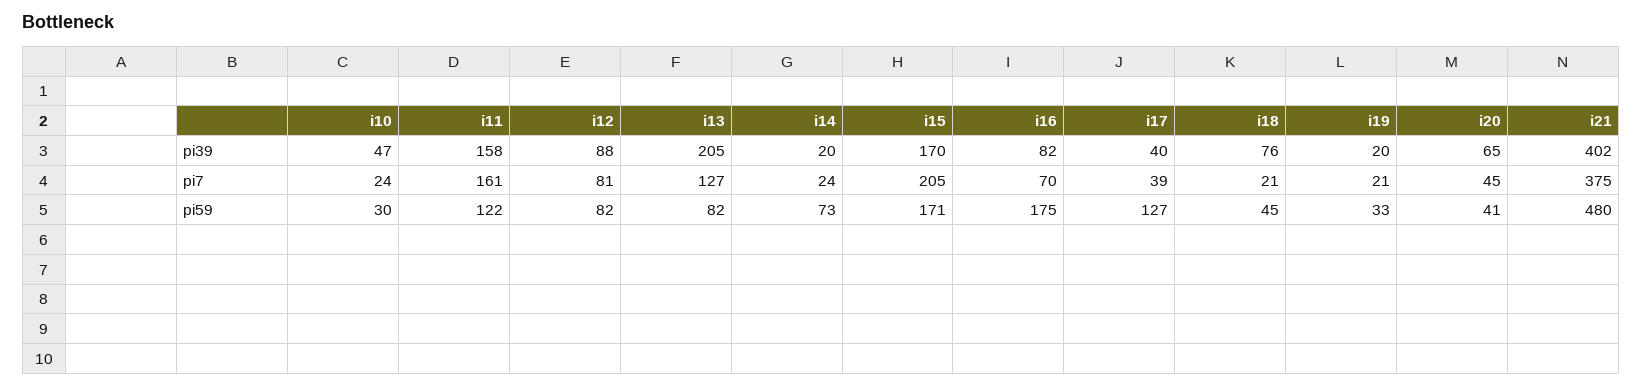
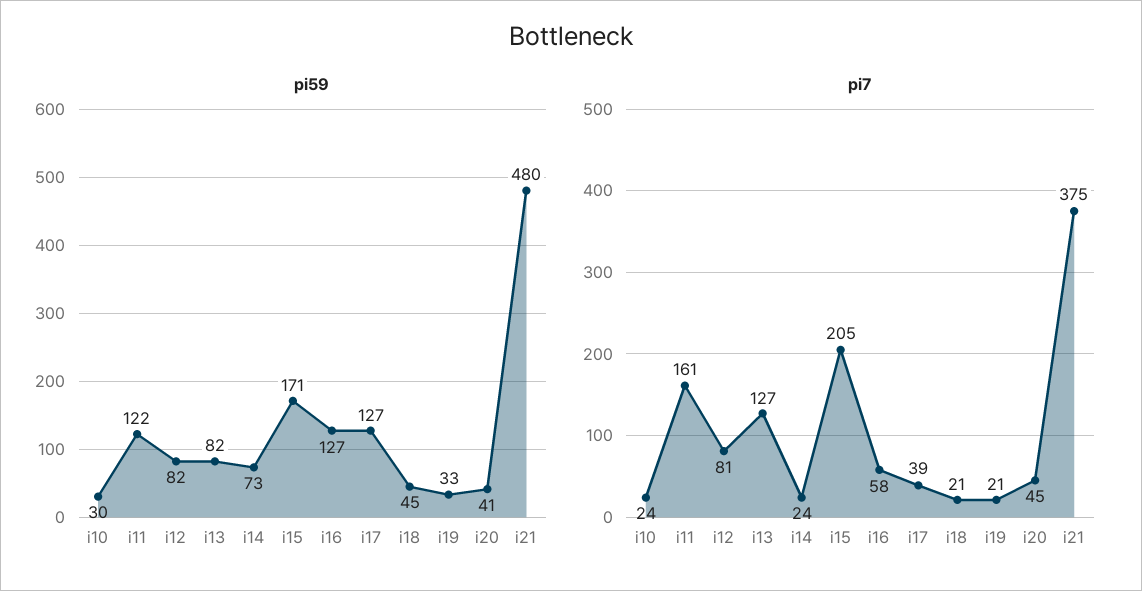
  {
-   "pi39": {
-     "i10": 47,
-     "i11": 158,
-     "i12": 88,
-     "i13": 205,
-     "i14": 20,
-     "i15": 170,
-     "i16": 82,
-     "i17": 40,
-     "i18": 76,
-     "i19": 20,
-     "i20": 65,
-     "i21": 402
-   },
    "pi7": {
      "i10": 24,
      "i11": 161,
      "i12": 81,
      "i13": 127,
      "i14": 24,
      "i15": 205,
-     "i16": 70,
+     "i16": 58,
      "i17": 39,
      "i18": 21,
      "i19": 21,
      "i20": 45,
      "i21": 375
    },
    "pi59": {
      "i10": 30,
      "i11": 122,
      "i12": 82,
      "i13": 82,
      "i14": 73,
      "i15": 171,
-     "i16": 175,
+     "i16": 127,
      "i17": 127,
      "i18": 45,
      "i19": 33,
      "i20": 41,
      "i21": 480
    }
  }

